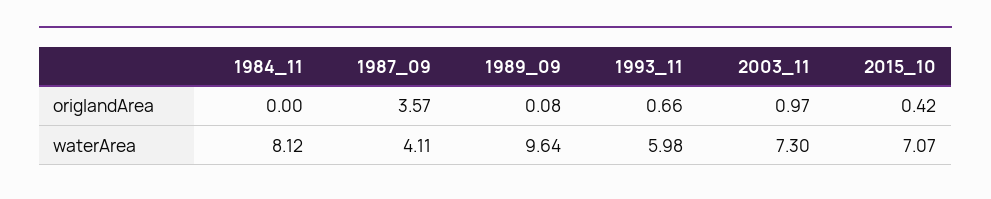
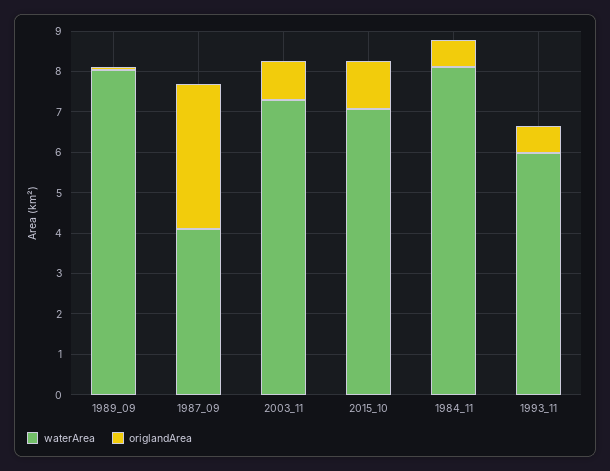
  {
    "origlandArea": {
-     "1984_11": 0,
+     "1984_11": 0.6,
      "1987_09": 3.57,
      "1989_09": 0.08,
      "1993_11": 0.66,
      "2003_11": 0.97,
-     "2015_10": 0.42
+     "2015_10": 1.2
    },
    "waterArea": {
      "1984_11": 8.12,
      "1987_09": 4.11,
-     "1989_09": 9.64,
+     "1989_09": 8,
      "1993_11": 5.98,
      "2003_11": 7.3,
      "2015_10": 7.07
    }
  }

